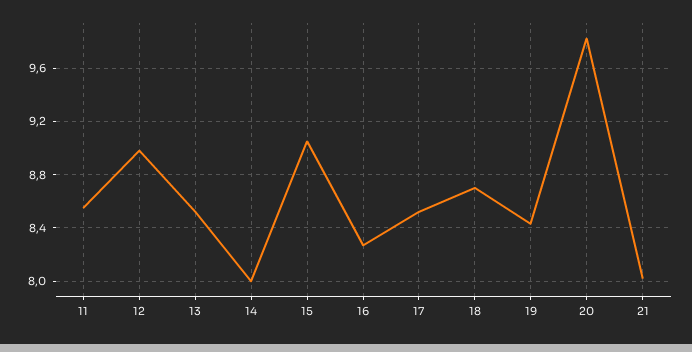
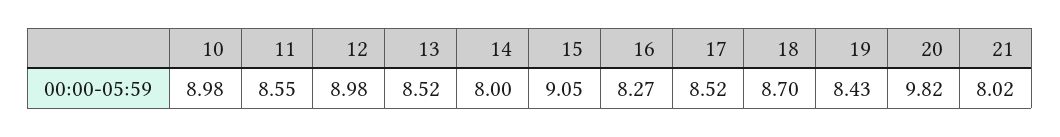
  {
    "11": 8.55,
    "12": 8.98,
    "13": 8.52,
    "14": 8,
    "15": 9.05,
    "16": 8.27,
    "17": 8.52,
    "18": 8.7,
    "19": 8.43,
    "20": 9.82,
-   "21": 8.02
+   "21": 8.02,
+   "10": 8.98
  }

